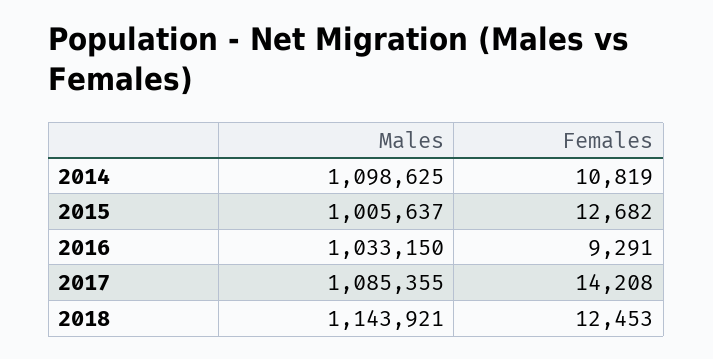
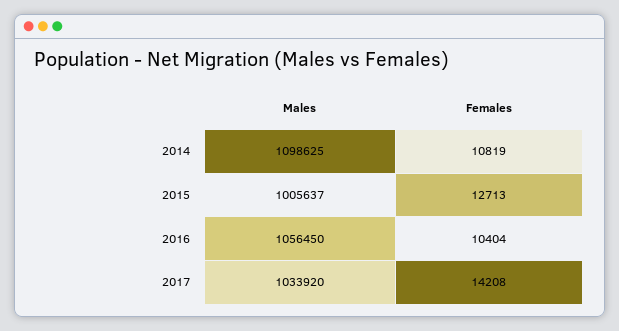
  {
    "Males": {
      "2014": 1098625,
      "2015": 1005637,
-     "2016": 1033150,
+     "2016": 1056450,
-     "2017": 1085355,
+     "2017": 1033920
-     "2018": 1143921
    },
    "Females": {
      "2014": 10819,
-     "2015": 12682,
+     "2015": 12713,
-     "2016": 9291,
+     "2016": 10404,
-     "2017": 14208,
+     "2017": 14208
-     "2018": 12453
    }
  }

